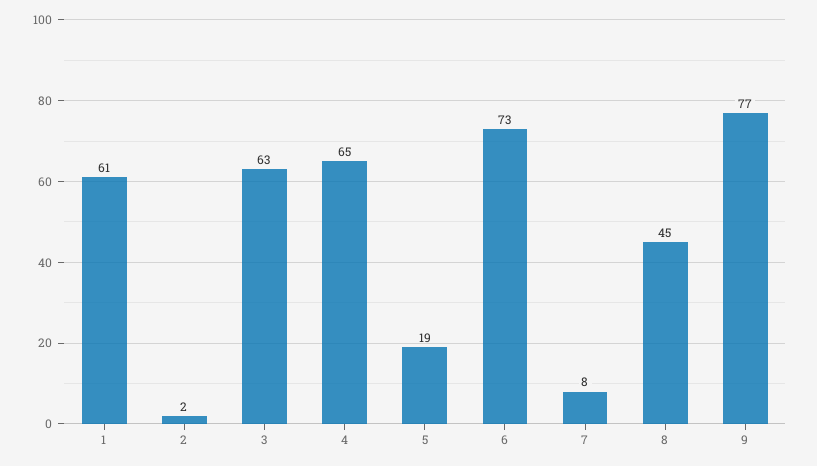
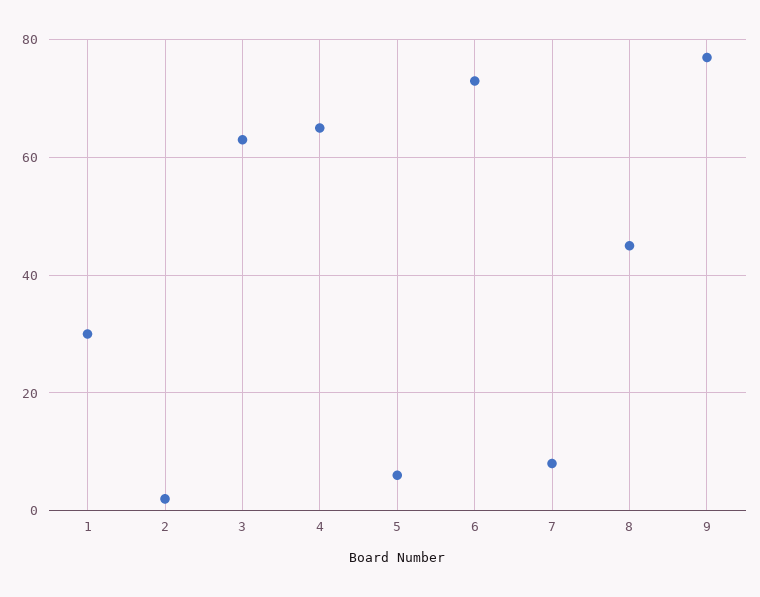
  {
-   "1": 61,
+   "1": 30,
    "2": 2,
    "3": 63,
    "4": 65,
-   "5": 19,
+   "5": 5,
    "6": 73,
    "7": 8,
    "8": 45,
    "9": 77
  }

